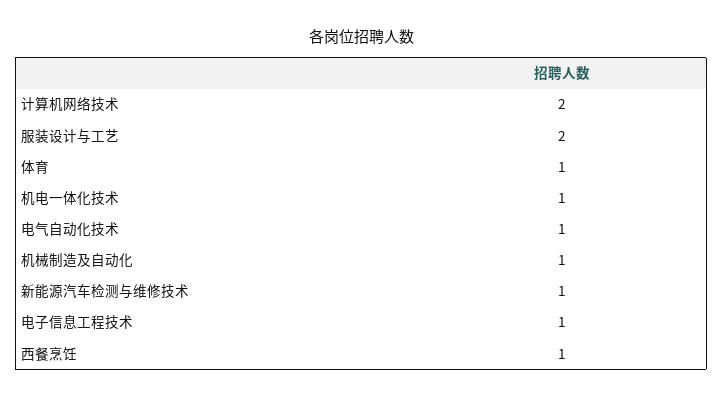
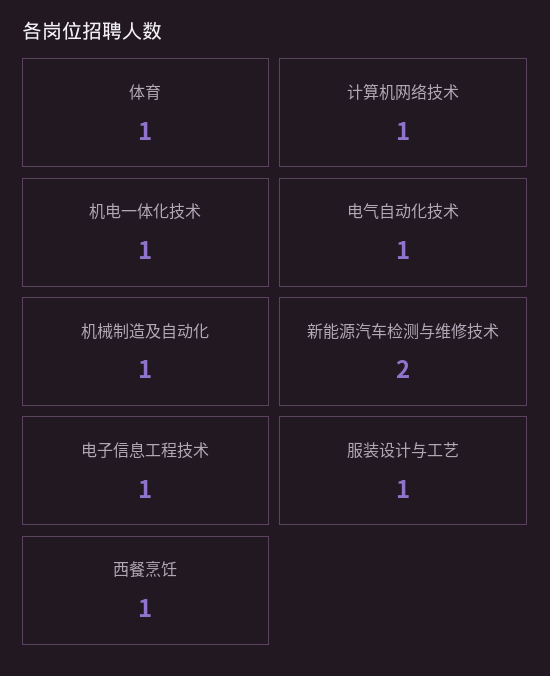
  {
-   "计算机网络技术": 2,
+   "计算机网络技术": 1,
-   "服装设计与工艺": 2,
+   "服装设计与工艺": 1,
    "体育": 1,
    "机电一体化技术": 1,
    "电气自动化技术": 1,
    "机械制造及自动化": 1,
-   "新能源汽车检测与维修技术": 1,
+   "新能源汽车检测与维修技术": 2,
    "电子信息工程技术": 1,
    "西餐烹饪": 1
  }

